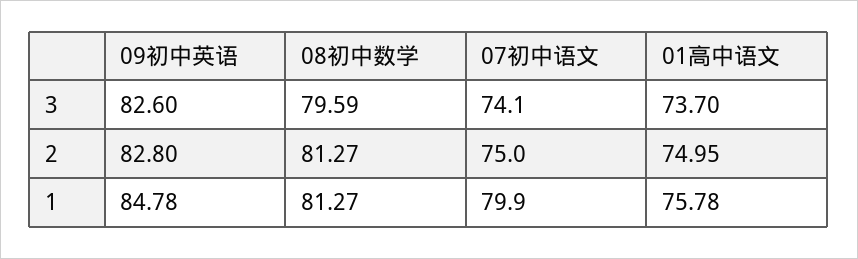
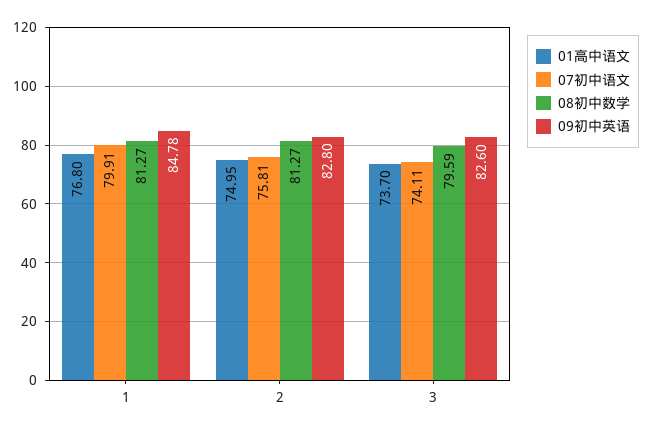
  {
    "09初中英语": {
      "3": 82.6,
      "2": 82.8,
      "1": 84.78
    },
    "08初中数学": {
      "3": 79.59,
      "2": 81.27,
      "1": 81.27
    },
    "07初中语文": {
      "3": 74.11,
-     "2": 75,
+     "2": 75.81,
      "1": 79.91
    },
    "01高中语文": {
      "3": 73.7,
      "2": 74.95,
-     "1": 75.78
+     "1": 76.8
    }
  }

